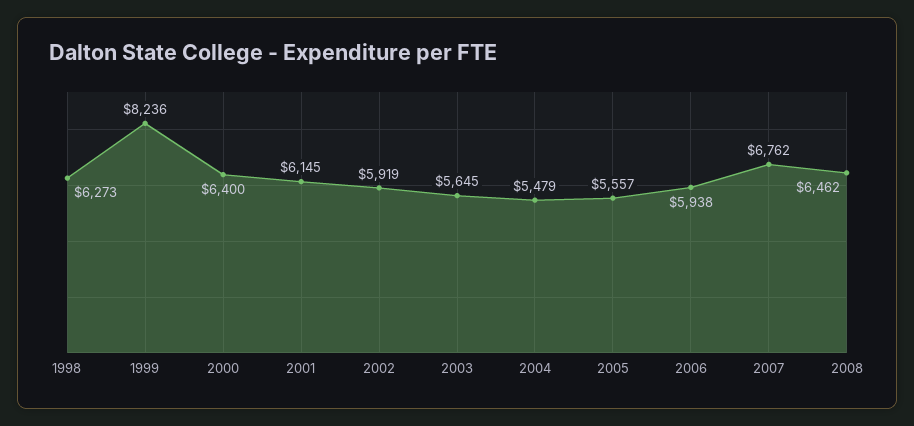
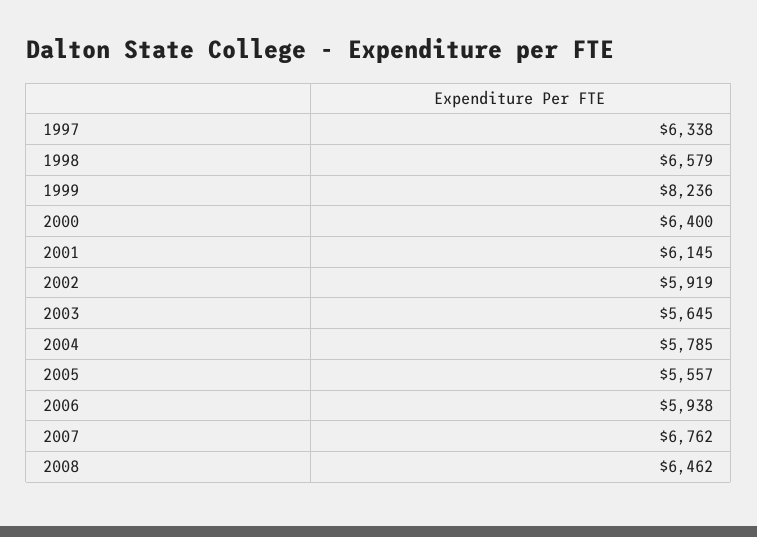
  {
-   "1998": 6273,
+   "1998": 6579,
    "1999": 8236,
    "2000": 6400,
    "2001": 6145,
    "2002": 5919,
    "2003": 5645,
-   "2004": 5479,
+   "2004": 5785,
    "2005": 5557,
    "2006": 5938,
    "2007": 6762,
-   "2008": 6462
+   "2008": 6462,
+   "1997": 6338
  }

